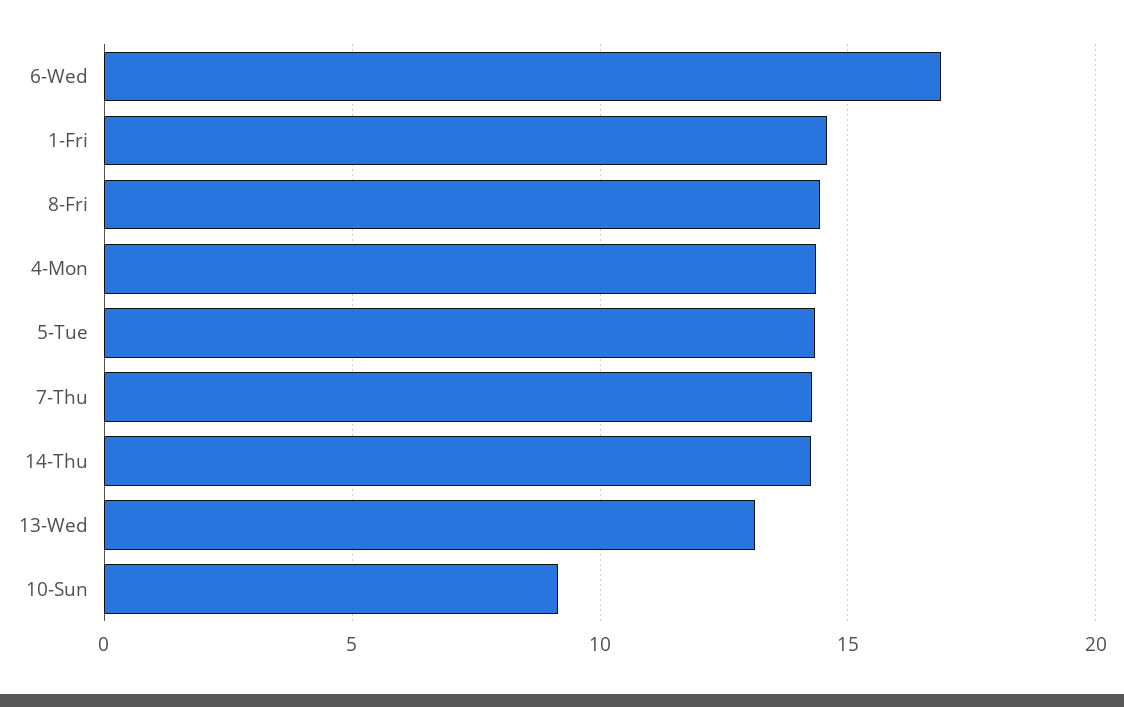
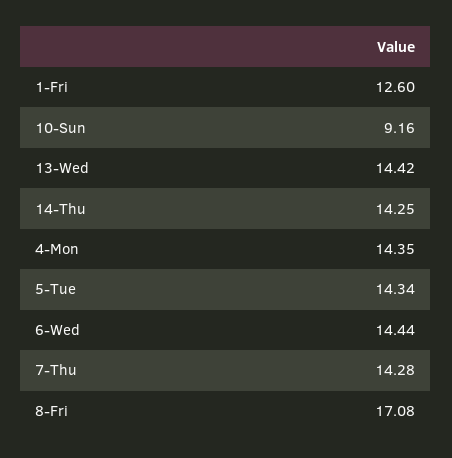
  {
-   "6-Wed": 17,
+   "6-Wed": 14.44,
-   "1-Fri": 14.5,
+   "1-Fri": 12.6,
-   "8-Fri": 14.5,
+   "8-Fri": 17.08,
    "4-Mon": 14.35,
    "5-Tue": 14.34,
    "7-Thu": 14.28,
    "14-Thu": 14.25,
-   "13-Wed": 13,
+   "13-Wed": 14.42,
    "10-Sun": 9.16
  }

